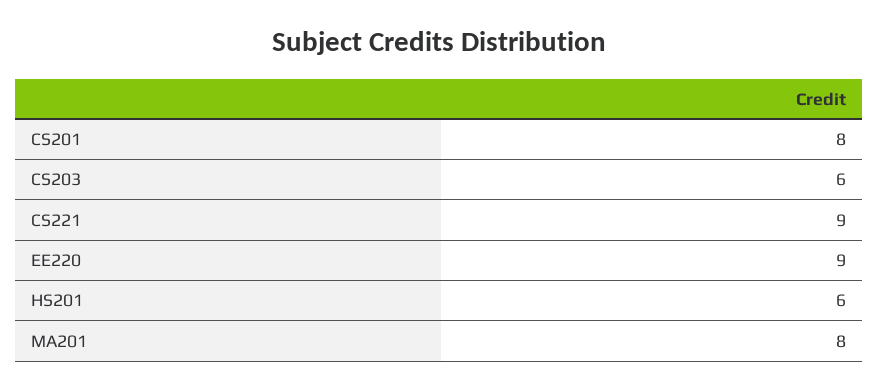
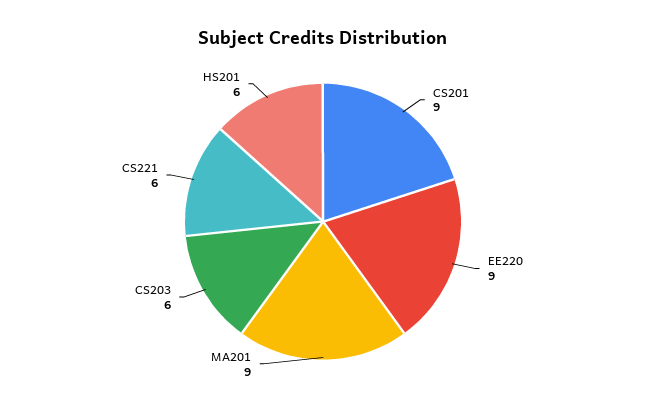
  {
-   "CS201": 8,
+   "CS201": 9,
    "CS203": 6,
-   "CS221": 9,
+   "CS221": 6,
    "EE220": 9,
    "HS201": 6,
-   "MA201": 8
+   "MA201": 9
  }

